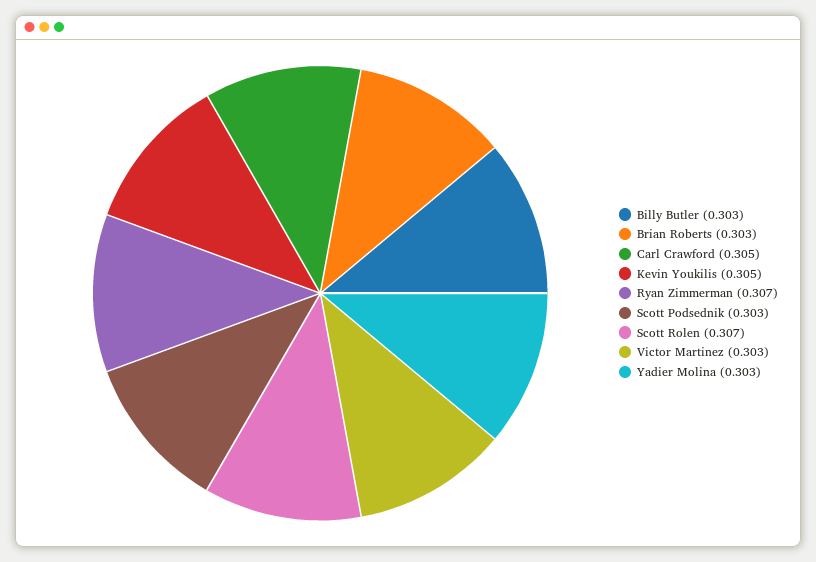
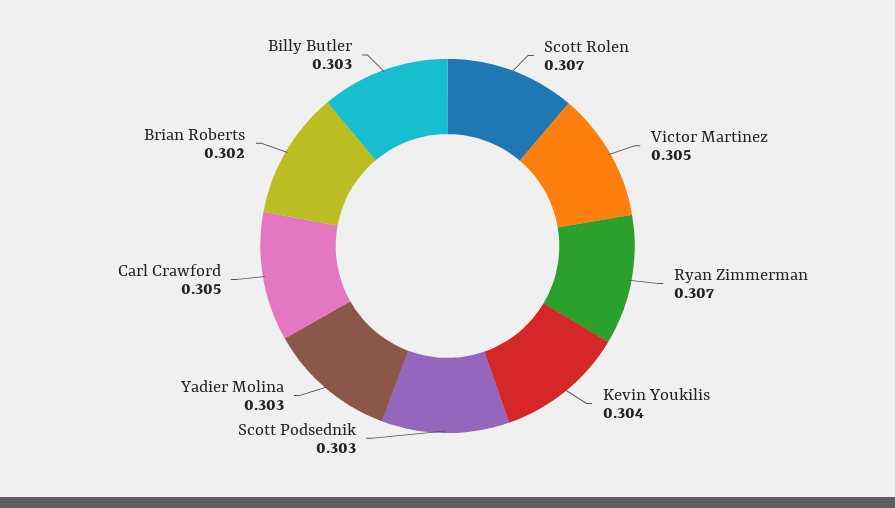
  {
    "Billy Butler": 0.303,
-   "Brian Roberts": 0.303,
+   "Brian Roberts": 0.302,
    "Carl Crawford": 0.305,
-   "Kevin Youkilis": 0.305,
+   "Kevin Youkilis": 0.304,
    "Ryan Zimmerman": 0.307,
    "Scott Podsednik": 0.303,
    "Scott Rolen": 0.307,
-   "Victor Martinez": 0.303,
+   "Victor Martinez": 0.305,
    "Yadier Molina": 0.303
  }

